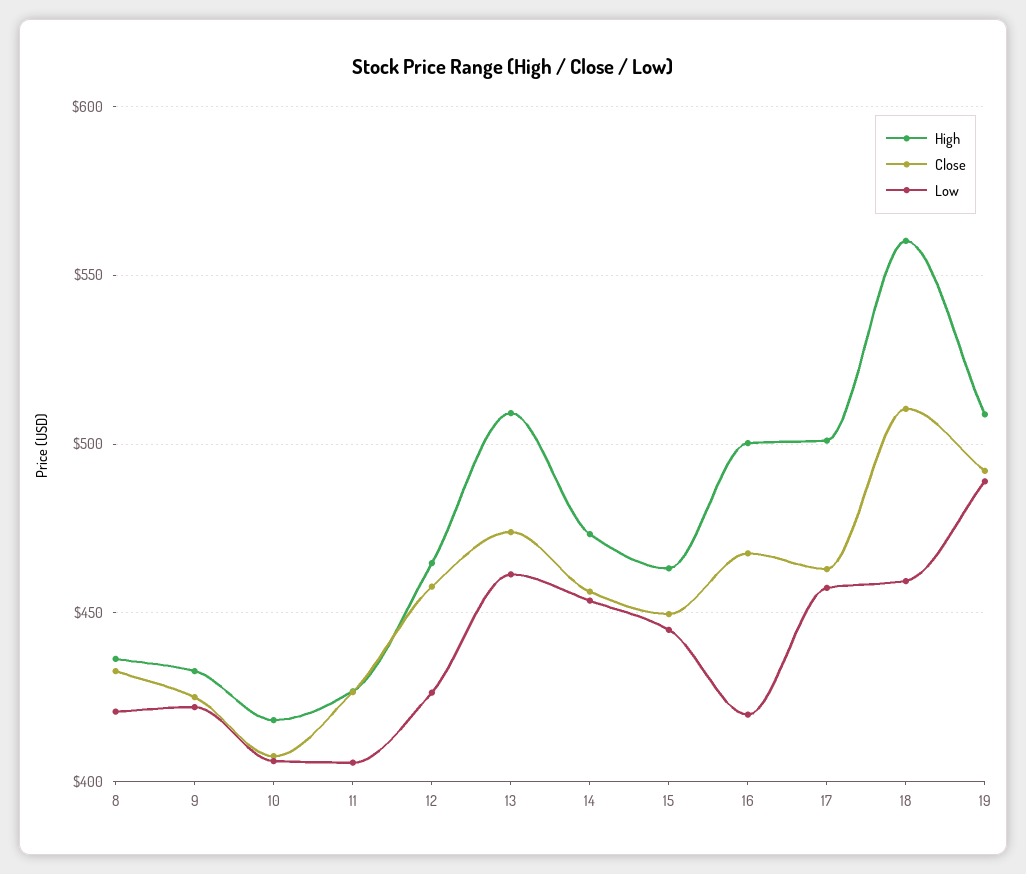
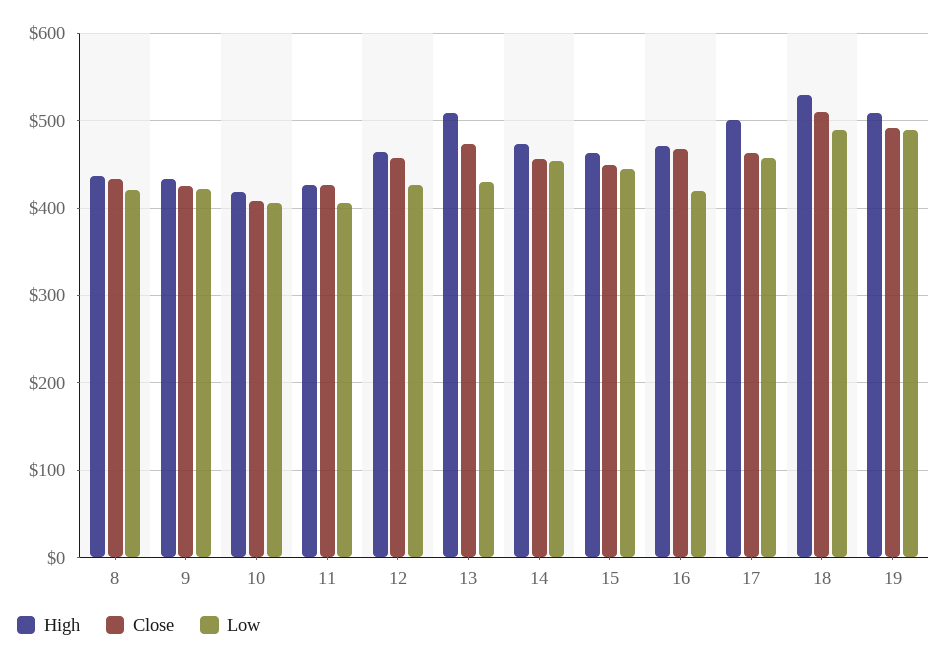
  {
    "High": {
      "8": 435,
      "9": 435,
      "10": 420,
      "11": 425,
      "12": 465,
      "13": 510,
      "14": 475,
      "15": 465,
-     "16": 500,
+     "16": 470,
      "17": 500,
-     "18": 560,
+     "18": 530,
      "19": 510
    },
    "Close": {
      "8": 435,
      "9": 425,
      "10": 410,
      "11": 425,
      "12": 460,
      "13": 475,
      "14": 455,
      "15": 450,
      "16": 470,
      "17": 465,
      "18": 510,
      "19": 490
    },
    "Low": {
      "8": 420,
      "9": 420,
      "10": 405,
      "11": 405,
      "12": 425,
-     "13": 460,
+     "13": 430,
      "14": 455,
      "15": 445,
      "16": 420,
      "17": 455,
-     "18": 460,
+     "18": 490,
      "19": 490
    }
  }

